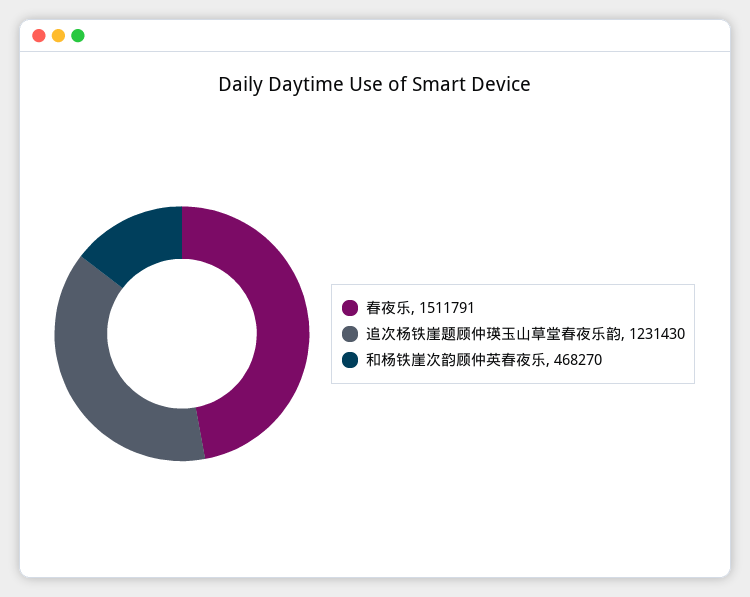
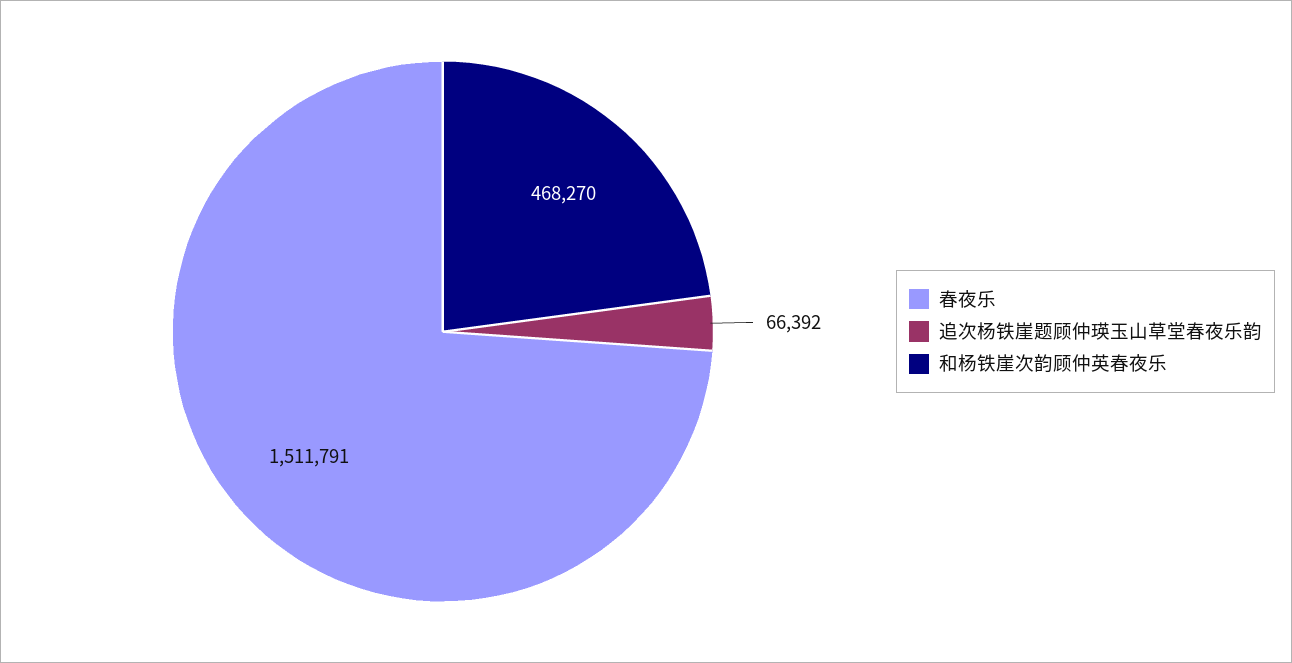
  {
    "春夜乐": 1511791,
-   "追次杨铁崖题顾仲瑛玉山草堂春夜乐韵": 1231430,
+   "追次杨铁崖题顾仲瑛玉山草堂春夜乐韵": 66392,
    "和杨铁崖次韵顾仲英春夜乐": 468270
  }

